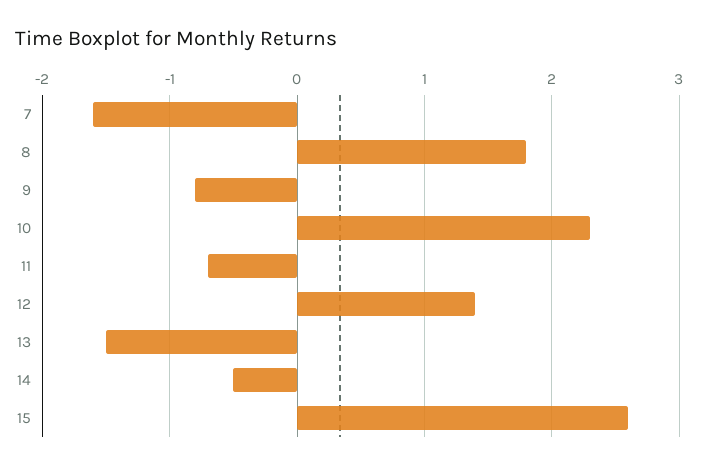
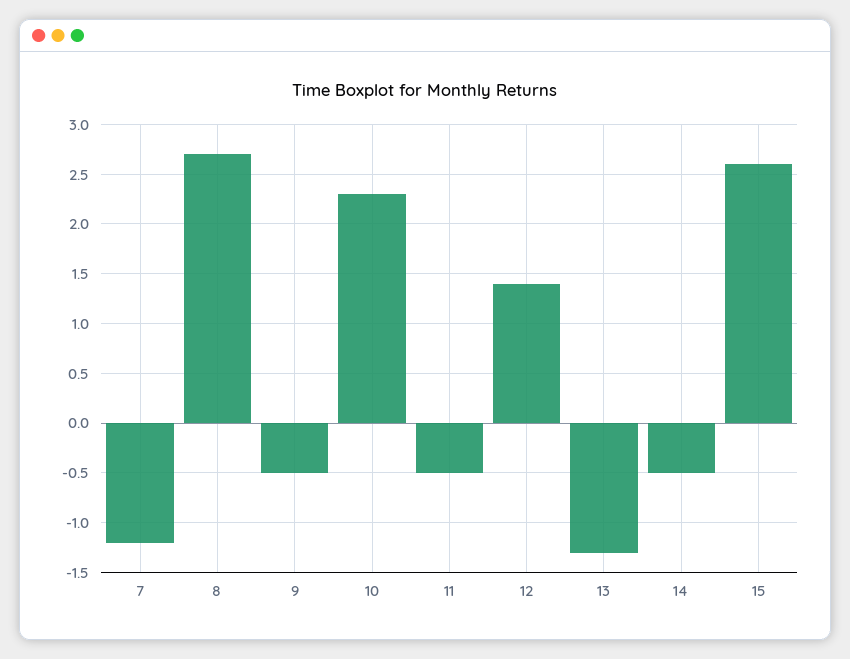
  {
-   "7": -1.6,
+   "7": -1.2,
-   "8": 1.8,
+   "8": 2.7,
-   "9": -0.8,
+   "9": -0.5,
    "10": 2.3,
-   "11": -0.7,
+   "11": -0.5,
    "12": 1.4,
-   "13": -1.5,
+   "13": -1.3,
    "14": -0.5,
    "15": 2.6
  }

